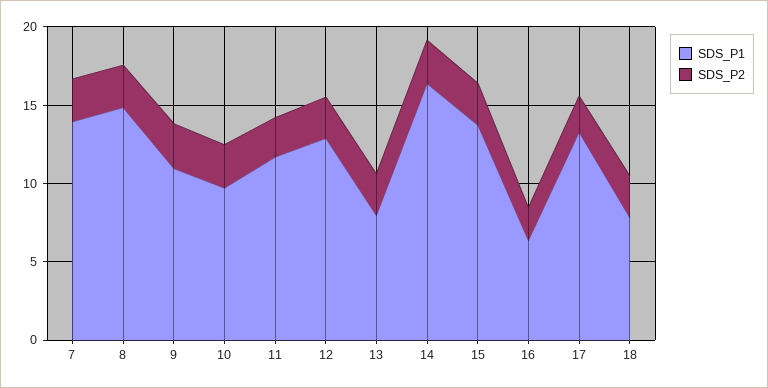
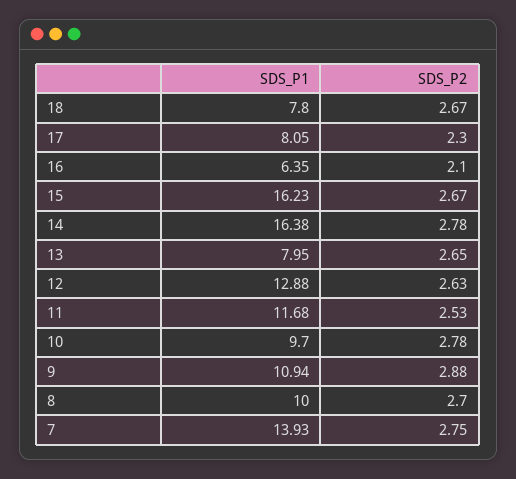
  {
    "SDS_P1": {
      "7": 13.93,
-     "8": 15,
+     "8": 10,
      "9": 10.94,
      "10": 9.7,
      "11": 11.68,
      "12": 12.88,
      "13": 7.95,
      "14": 16.38,
-     "15": 14,
+     "15": 16.23,
      "16": 6.35,
-     "17": 13,
+     "17": 8.05,
      "18": 7.8
    },
    "SDS_P2": {
      "7": 2.75,
      "8": 2.7,
      "9": 2.88,
      "10": 2.78,
      "11": 2.53,
      "12": 2.63,
      "13": 2.65,
      "14": 2.78,
      "15": 2.67,
      "16": 2.1,
      "17": 2.3,
      "18": 2.67
    }
  }

